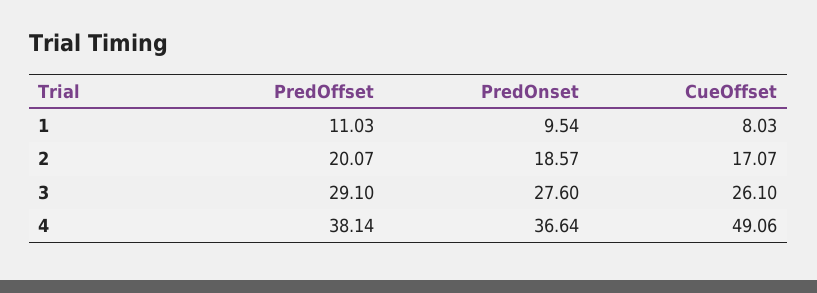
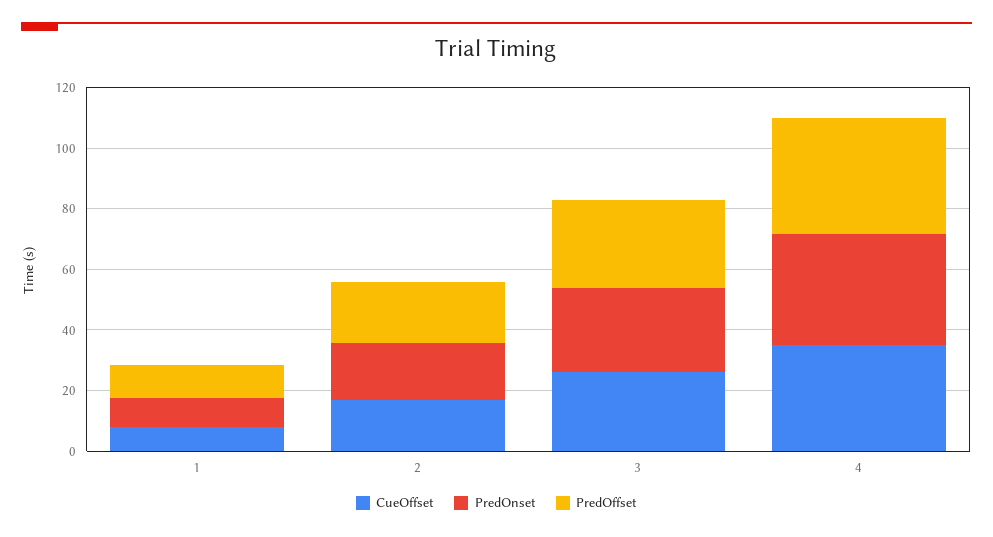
  {
    "PredOffset": {
      "1": 11.03,
      "2": 20.07,
      "3": 29.1,
      "4": 38.14
    },
    "PredOnset": {
      "1": 9.54,
      "2": 18.57,
      "3": 27.6,
      "4": 36.64
    },
    "CueOffset": {
      "1": 8.03,
      "2": 17.07,
      "3": 26.1,
-     "4": 49.06
+     "4": 35
    }
  }

